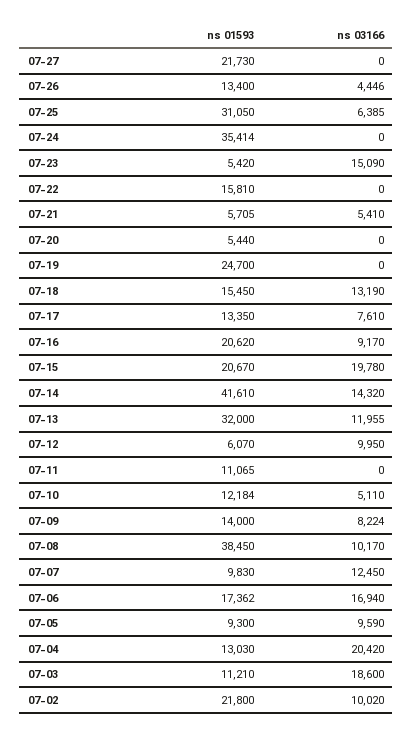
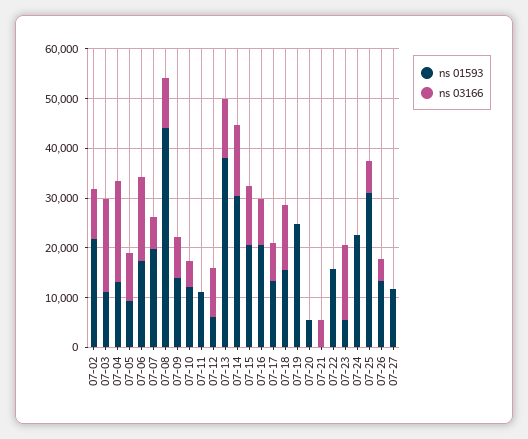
  {
    "ns 01593": {
-     "07-27": 21730,
+     "07-27": 12000,
      "07-26": 13400,
      "07-25": 31050,
-     "07-24": 35414,
+     "07-24": 22000,
      "07-23": 5420,
      "07-22": 15810,
-     "07-21": 5705,
+     "07-21": 0,
      "07-20": 5440,
      "07-19": 24700,
      "07-18": 15450,
      "07-17": 13350,
      "07-16": 20620,
      "07-15": 20670,
-     "07-14": 41610,
+     "07-14": 30000,
-     "07-13": 32000,
+     "07-13": 38000,
      "07-12": 6070,
      "07-11": 11065,
      "07-10": 12184,
      "07-09": 14000,
-     "07-08": 38450,
+     "07-08": 44000,
-     "07-07": 9830,
+     "07-07": 20000,
      "07-06": 17362,
      "07-05": 9300,
      "07-04": 13030,
      "07-03": 11210,
      "07-02": 21800
    },
    "ns 03166": {
      "07-27": 0,
      "07-26": 4446,
      "07-25": 6385,
      "07-24": 0,
      "07-23": 15090,
      "07-22": 0,
      "07-21": 5410,
      "07-20": 0,
      "07-19": 0,
      "07-18": 13190,
      "07-17": 7610,
      "07-16": 9170,
-     "07-15": 19780,
+     "07-15": 12000,
      "07-14": 14320,
      "07-13": 11955,
      "07-12": 9950,
      "07-11": 0,
      "07-10": 5110,
      "07-09": 8224,
      "07-08": 10170,
-     "07-07": 12450,
+     "07-07": 6000,
      "07-06": 16940,
      "07-05": 9590,
      "07-04": 20420,
      "07-03": 18600,
      "07-02": 10020
    }
  }

